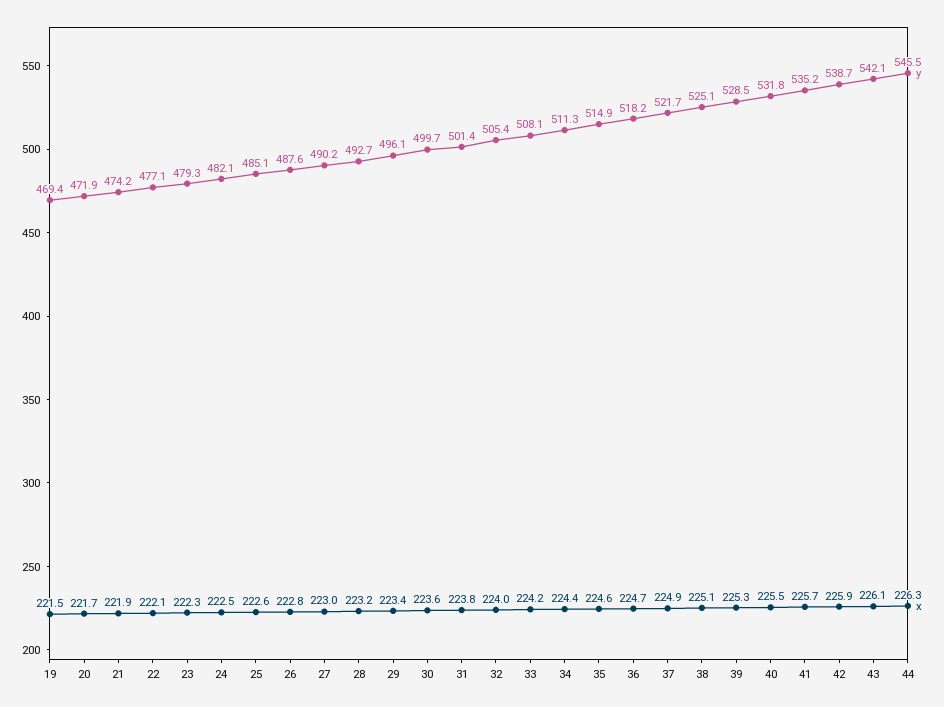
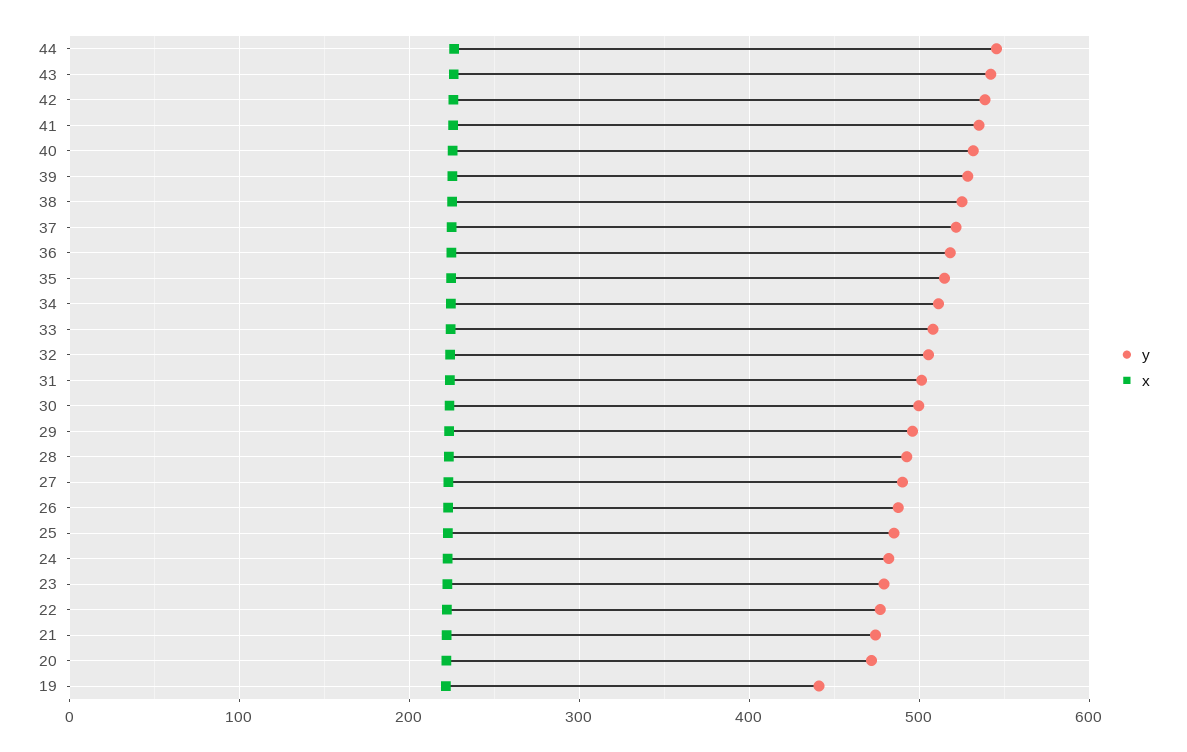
  {
    "y": {
-     "19": 469.4,
+     "19": 440,
      "20": 471.9,
      "21": 474.2,
      "22": 477.1,
      "23": 479.3,
      "24": 482.1,
      "25": 485.1,
      "26": 487.6,
      "27": 490.2,
      "28": 492.7,
      "29": 496.1,
      "30": 499.7,
      "31": 501.4,
      "32": 505.4,
      "33": 508.1,
      "34": 511.3,
      "35": 514.9,
      "36": 518.2,
      "37": 521.7,
      "38": 525.1,
      "39": 528.5,
      "40": 531.8,
      "41": 535.2,
      "42": 538.7,
      "43": 542.1,
      "44": 545.5
    },
    "x": {
      "19": 221.5,
      "20": 221.7,
      "21": 221.9,
      "22": 222.1,
      "23": 222.3,
      "24": 222.5,
      "25": 222.6,
      "26": 222.8,
      "27": 223,
      "28": 223.2,
      "29": 223.4,
      "30": 223.6,
      "31": 223.8,
      "32": 224,
      "33": 224.2,
      "34": 224.4,
      "35": 224.6,
      "36": 224.7,
      "37": 224.9,
      "38": 225.1,
      "39": 225.3,
      "40": 225.5,
      "41": 225.7,
      "42": 225.9,
      "43": 226.1,
      "44": 226.3
    }
  }

